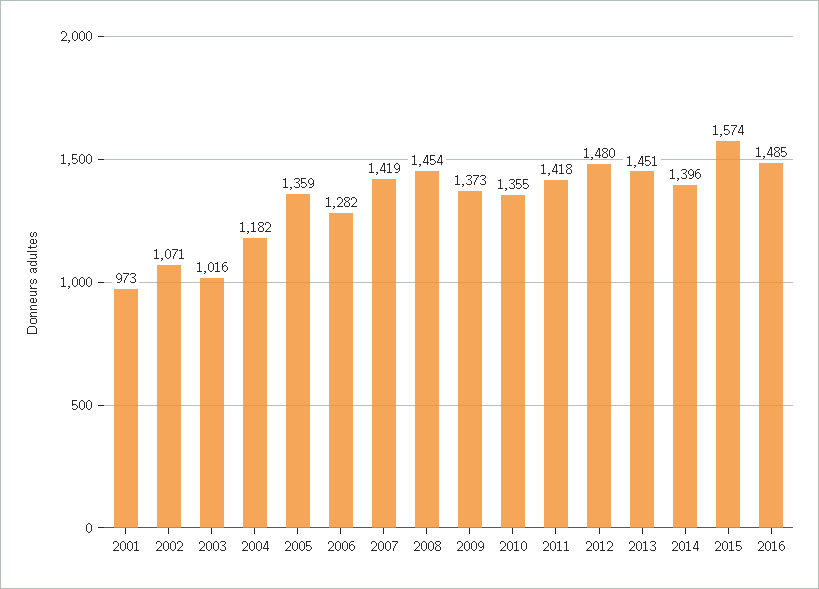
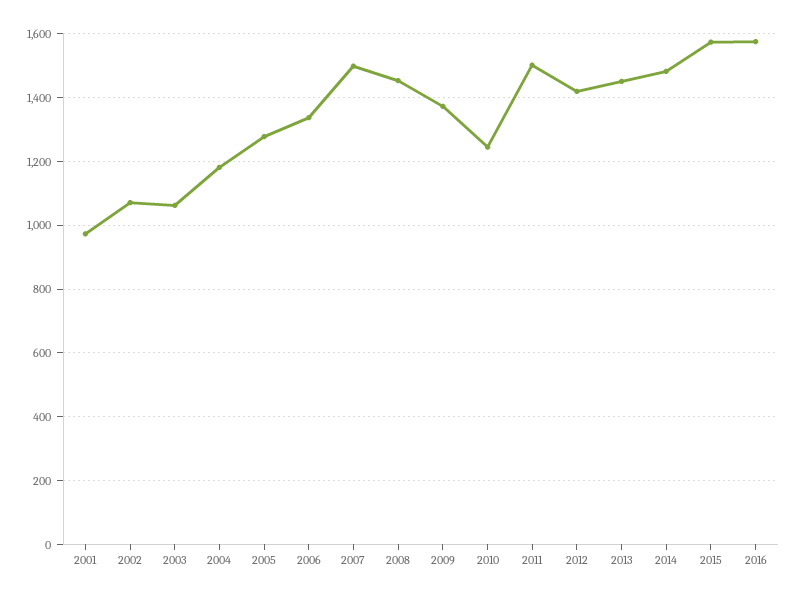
  {
    "2001": 973,
    "2002": 1071,
-   "2003": 1016,
+   "2003": 1060,
    "2004": 1182,
-   "2005": 1359,
+   "2005": 1280,
-   "2006": 1282,
+   "2006": 1340,
-   "2007": 1419,
+   "2007": 1500,
    "2008": 1454,
    "2009": 1373,
-   "2010": 1355,
+   "2010": 1240,
-   "2011": 1418,
+   "2011": 1500,
-   "2012": 1480,
+   "2012": 1420,
    "2013": 1451,
-   "2014": 1396,
+   "2014": 1480,
    "2015": 1574,
-   "2016": 1485
+   "2016": 1580
  }

